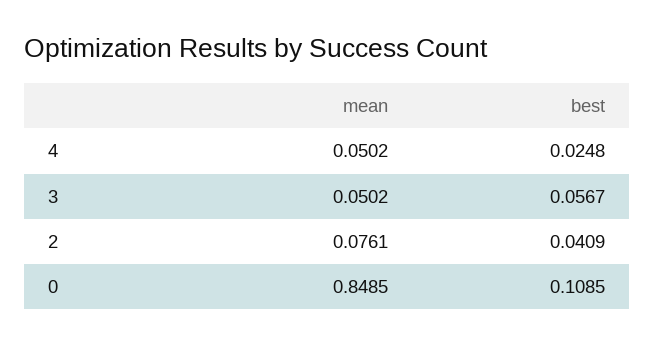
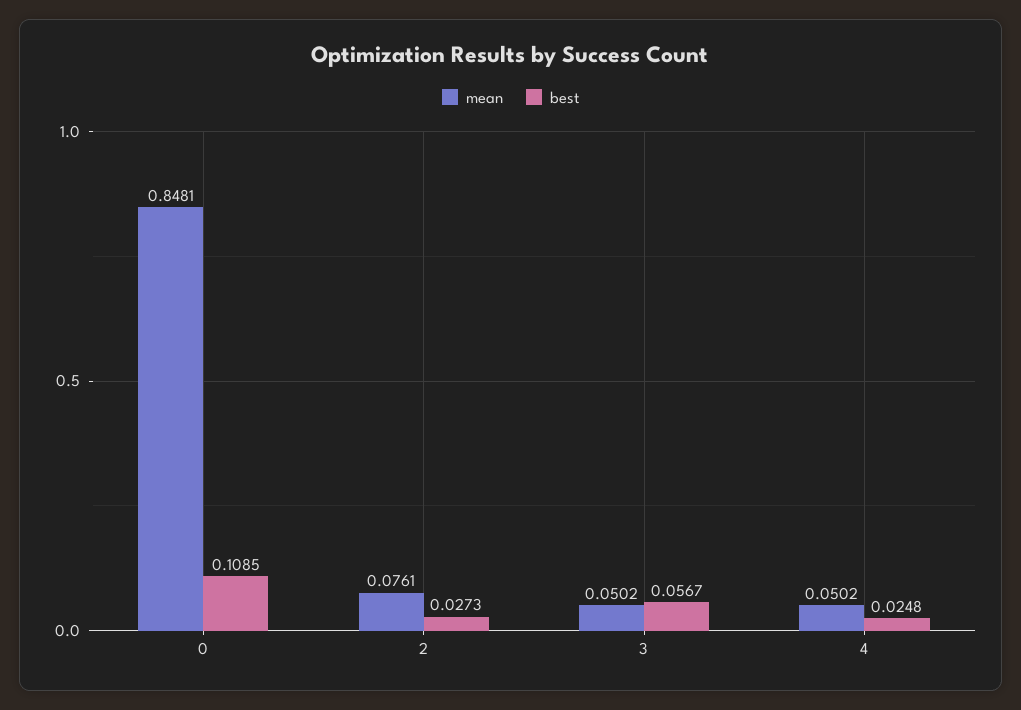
  {
    "mean": {
      "4": 0.0502,
      "3": 0.0502,
      "2": 0.0761,
-     "0": 0.8485
+     "0": 0.8481
    },
    "best": {
      "4": 0.0248,
      "3": 0.0567,
-     "2": 0.0409,
+     "2": 0.0273,
      "0": 0.1085
    }
  }

